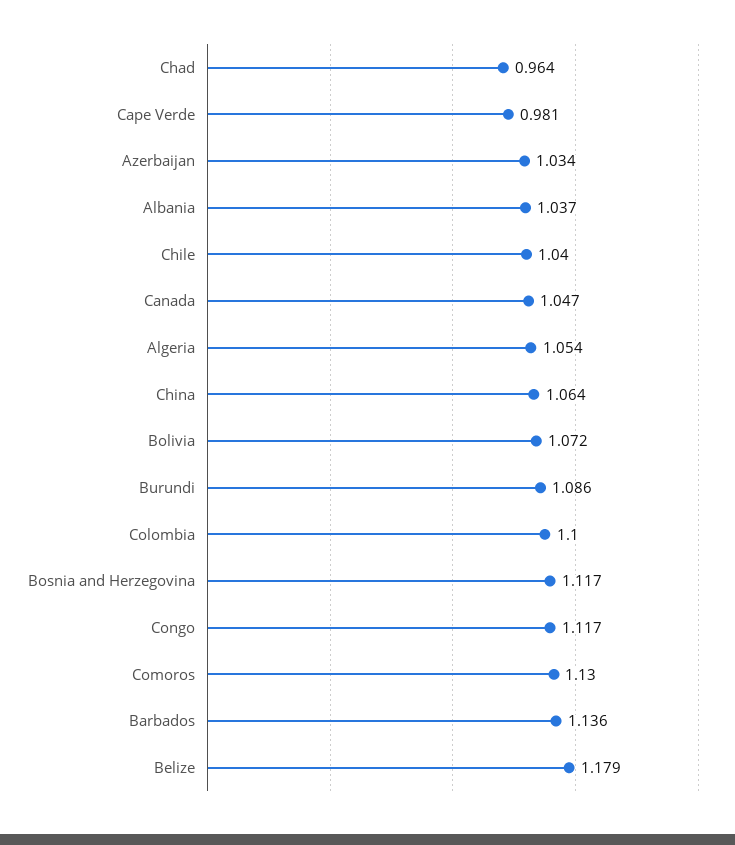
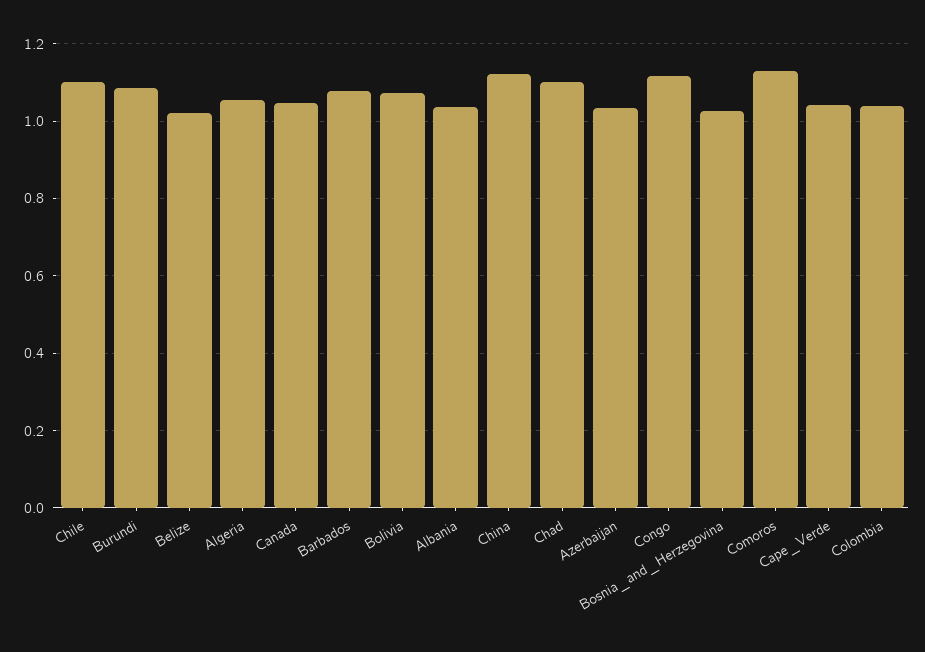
  {
-   "Chad": 0.964,
+   "Chad": 1.1,
-   "Cape Verde": 0.981,
+   "Cape Verde": 1.04,
    "Azerbaijan": 1.034,
    "Albania": 1.037,
-   "Chile": 1.04,
+   "Chile": 1.1,
    "Canada": 1.047,
    "Algeria": 1.054,
-   "China": 1.064,
+   "China": 1.12,
    "Bolivia": 1.072,
    "Burundi": 1.086,
-   "Colombia": 1.1,
+   "Colombia": 1.04,
-   "Bosnia and Herzegovina": 1.117,
+   "Bosnia and Herzegovina": 1.02,
    "Congo": 1.117,
    "Comoros": 1.13,
-   "Barbados": 1.136,
+   "Barbados": 1.08,
-   "Belize": 1.179
+   "Belize": 1.02
  }

